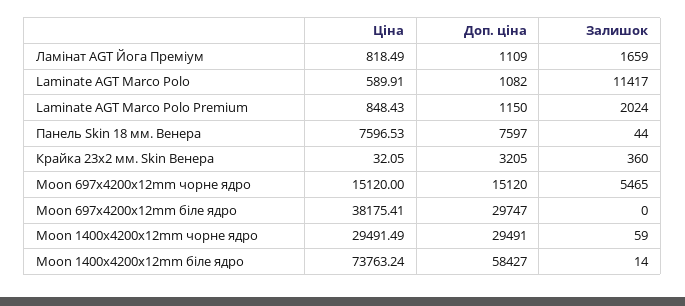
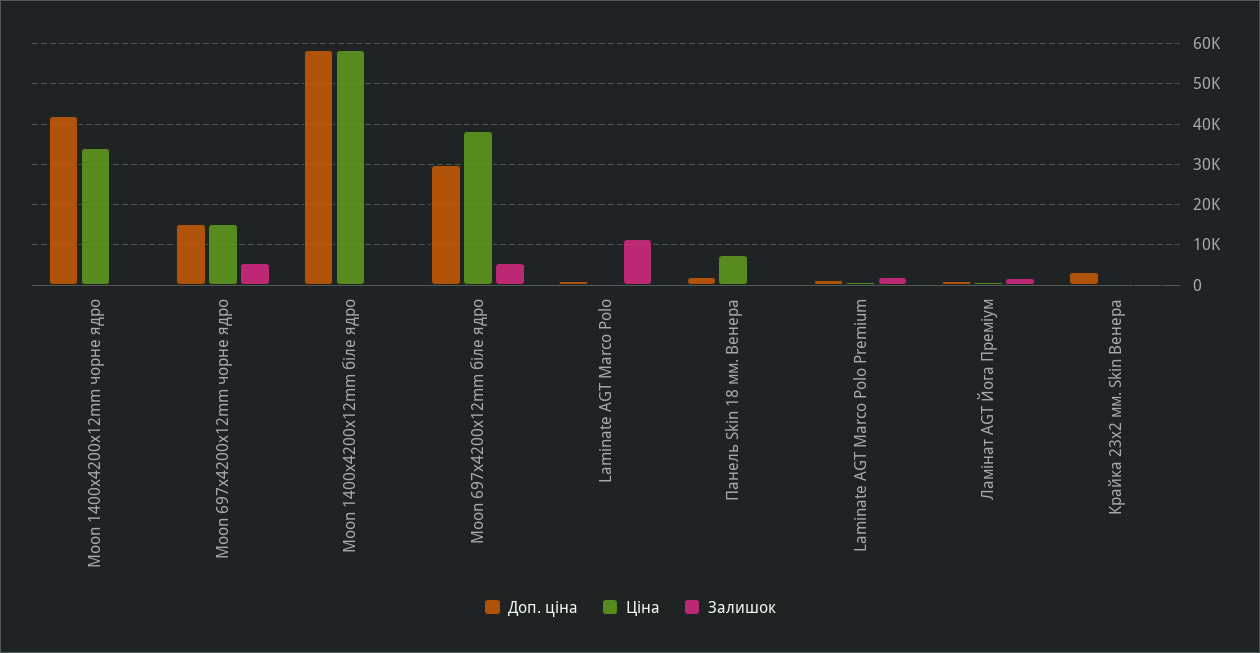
  {
    "Ціна": {
      "Ламінат AGT Йога Преміум": 818.49,
      "Laminate AGT Marco Polo": 589.91,
      "Laminate AGT Marco Polo Premium": 848.43,
      "Панель Skin 18 мм. Венера": 7596.53,
      "Крайка 23x2 мм. Skin Венера": 32.05,
      "Moon 697x4200x12mm чорне ядро": 15120,
      "Moon 697x4200x12mm біле ядро": 38175.41,
-     "Moon 1400x4200x12mm чорне ядро": 29491.49,
+     "Moon 1400x4200x12mm чорне ядро": 34000,
-     "Moon 1400x4200x12mm біле ядро": 73763.24
+     "Moon 1400x4200x12mm біле ядро": 58000
    },
    "Доп. ціна": {
      "Ламінат AGT Йога Преміум": 1109,
      "Laminate AGT Marco Polo": 1082,
      "Laminate AGT Marco Polo Premium": 1150,
-     "Панель Skin 18 мм. Венера": 7597,
+     "Панель Skin 18 мм. Венера": 2000,
      "Крайка 23x2 мм. Skin Венера": 3205,
      "Moon 697x4200x12mm чорне ядро": 15120,
      "Moon 697x4200x12mm біле ядро": 29747,
-     "Moon 1400x4200x12mm чорне ядро": 29491,
+     "Moon 1400x4200x12mm чорне ядро": 42000,
      "Moon 1400x4200x12mm біле ядро": 58427
    },
    "Залишок": {
      "Ламінат AGT Йога Преміум": 1659,
      "Laminate AGT Marco Polo": 11417,
      "Laminate AGT Marco Polo Premium": 2024,
      "Панель Skin 18 мм. Венера": 44,
      "Крайка 23x2 мм. Skin Венера": 360,
      "Moon 697x4200x12mm чорне ядро": 5465,
-     "Moon 697x4200x12mm біле ядро": 0,
+     "Moon 697x4200x12mm біле ядро": 6000,
      "Moon 1400x4200x12mm чорне ядро": 59,
      "Moon 1400x4200x12mm біле ядро": 14
    }
  }

